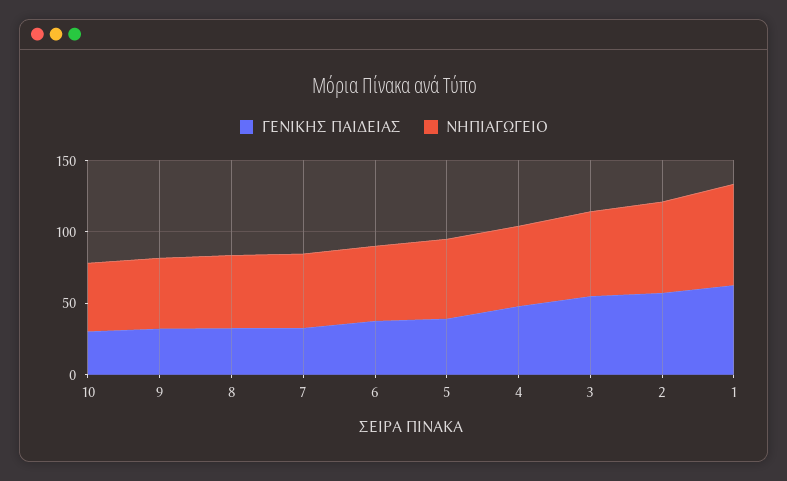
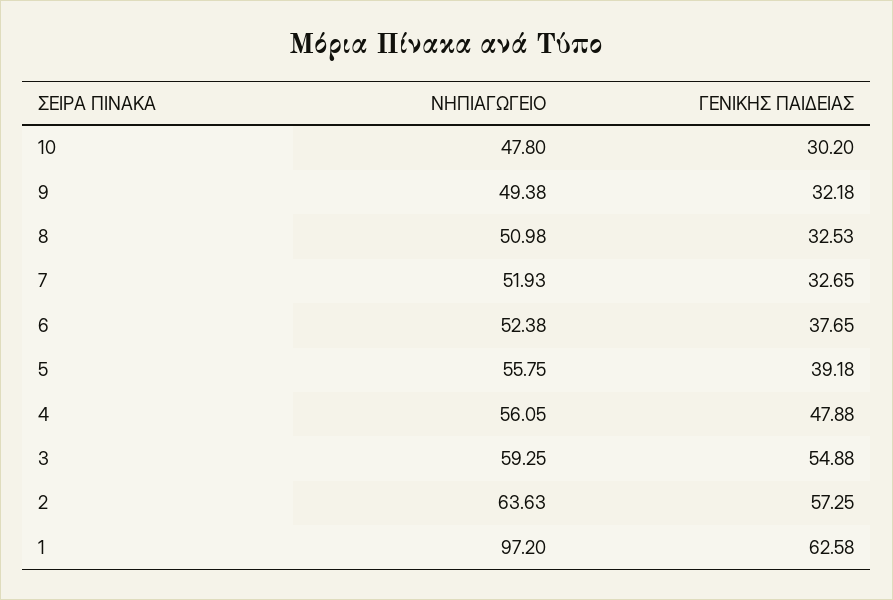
  {
    "ΓΕΝΙΚΗΣ ΠΑΙΔΕΙΑΣ": {
      "10": 30.2,
      "9": 32.18,
      "8": 32.53,
      "7": 32.65,
      "6": 37.65,
      "5": 39.18,
      "4": 47.88,
      "3": 54.88,
      "2": 57.25,
      "1": 62.58
    },
    "ΝΗΠΙΑΓΩΓΕΙΟ": {
      "10": 47.8,
      "9": 49.38,
      "8": 50.98,
      "7": 51.93,
      "6": 52.38,
      "5": 55.75,
      "4": 56.05,
      "3": 59.25,
      "2": 63.63,
-     "1": 70
+     "1": 97.2
    }
  }

